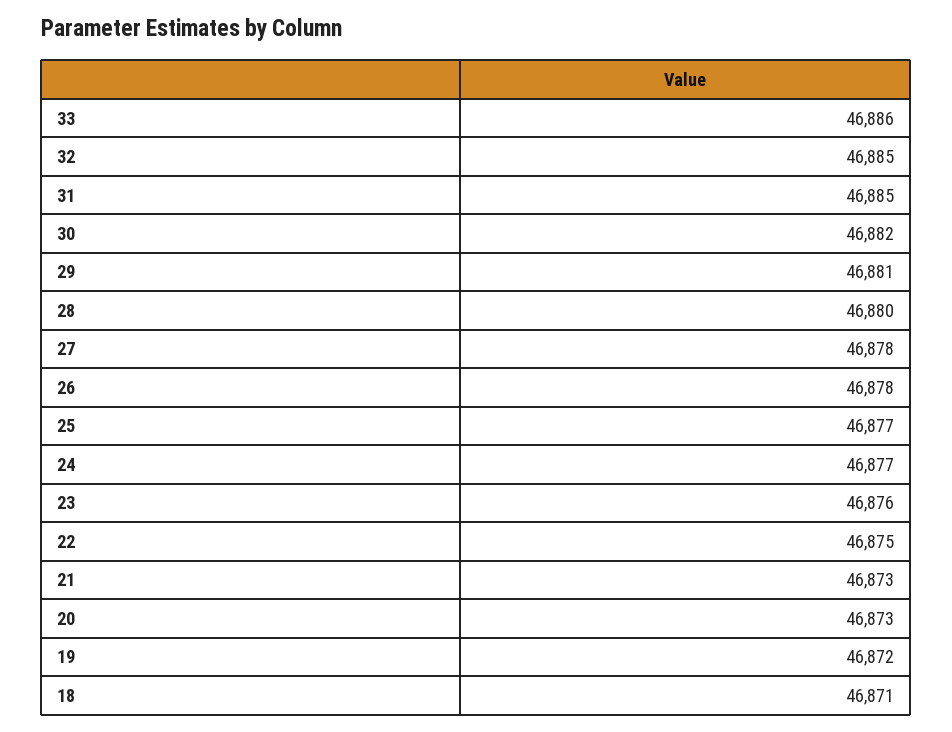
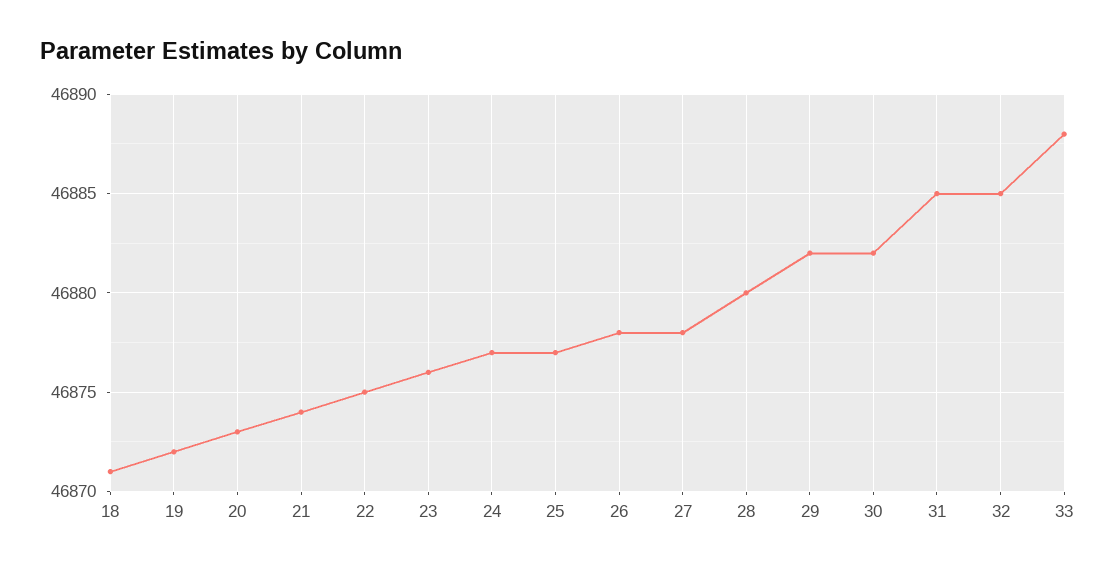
  {
-   "33": 46886,
+   "33": 46888,
    "32": 46885,
    "31": 46885,
    "30": 46882,
-   "29": 46881,
+   "29": 46882,
    "28": 46880,
    "27": 46878,
    "26": 46878,
    "25": 46877,
    "24": 46877,
    "23": 46876,
    "22": 46875,
-   "21": 46873,
+   "21": 46874,
    "20": 46873,
    "19": 46872,
    "18": 46871
  }

